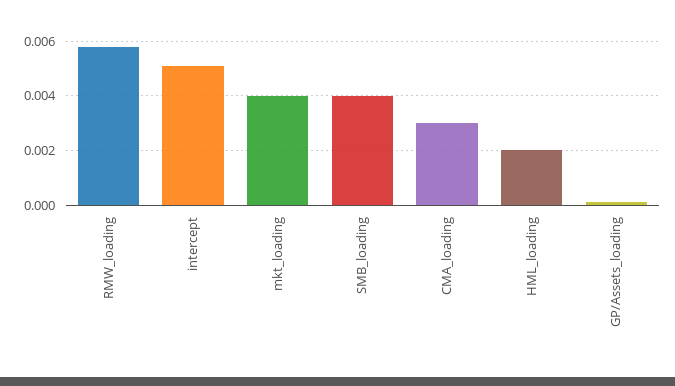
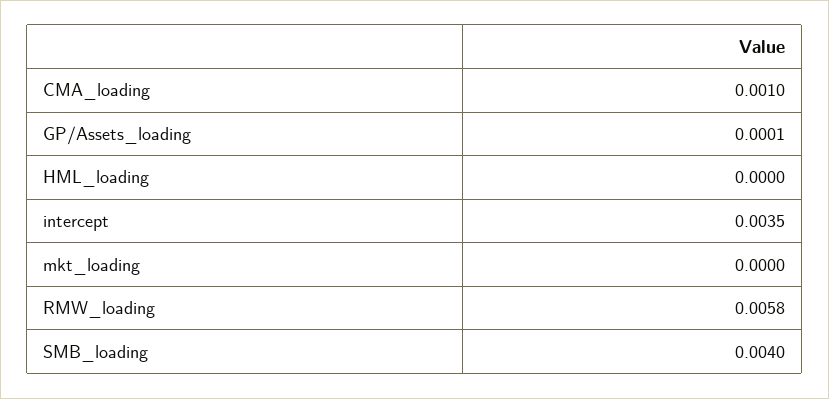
  {
    "RMW_loading": 0.0058,
-   "intercept": 0.005,
+   "intercept": 0.0035,
-   "mkt_loading": 0.004,
+   "mkt_loading": 0,
    "SMB_loading": 0.004,
-   "CMA_loading": 0.003,
+   "CMA_loading": 0.001,
-   "HML_loading": 0.002,
+   "HML_loading": 0,
    "GP/Assets_loading": 0.0001
  }

